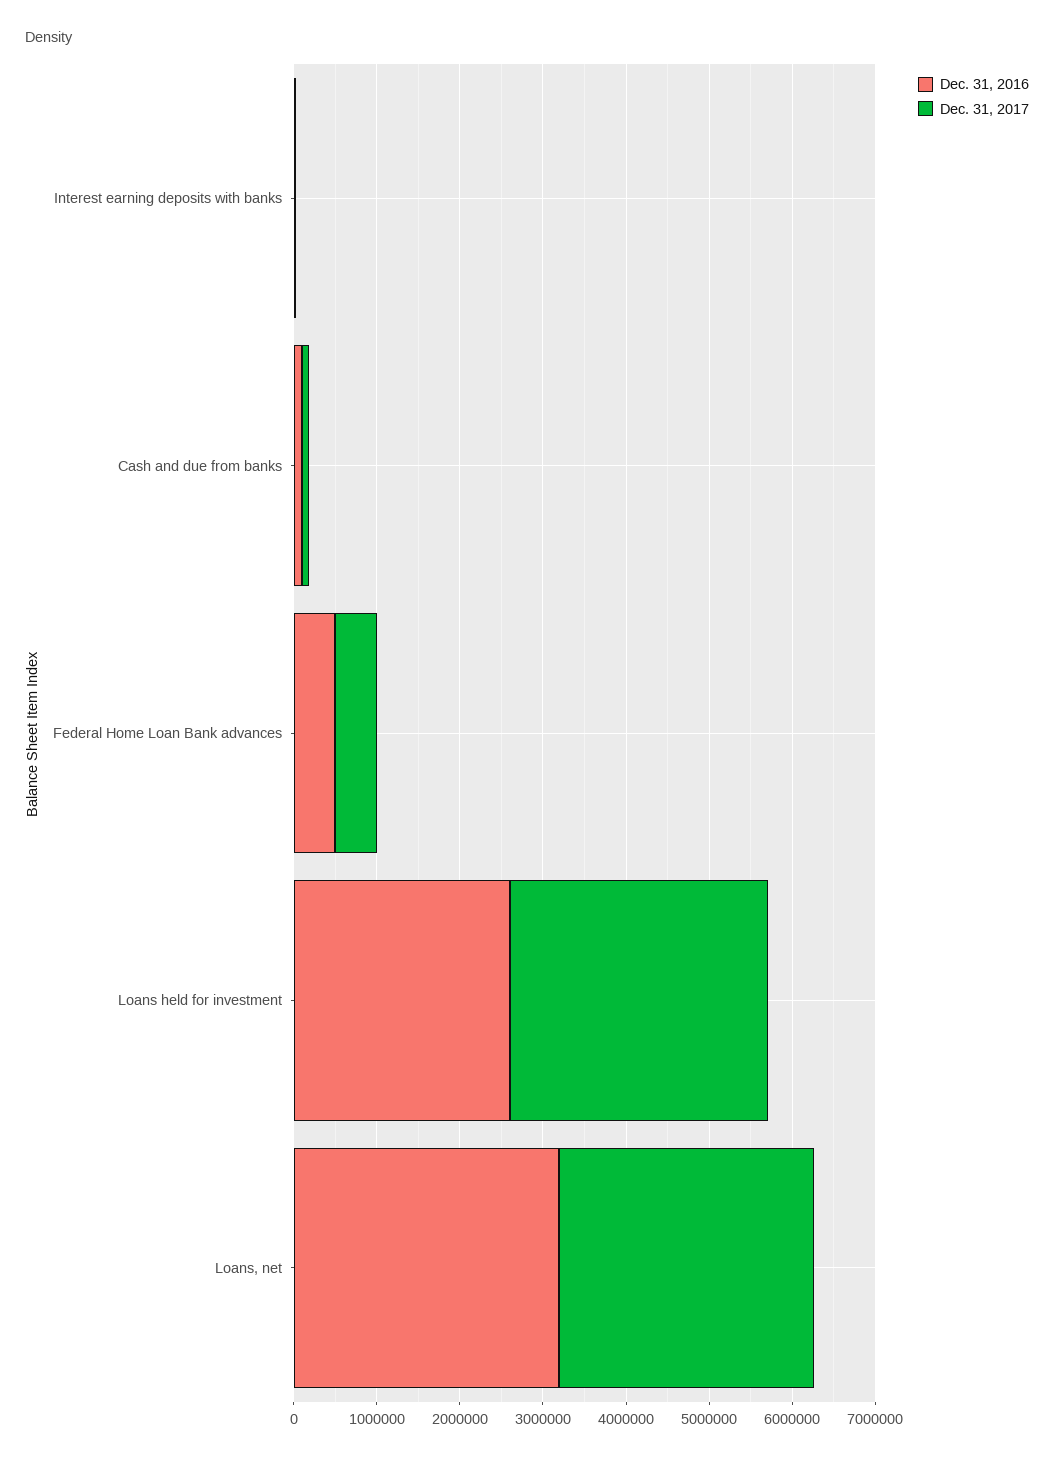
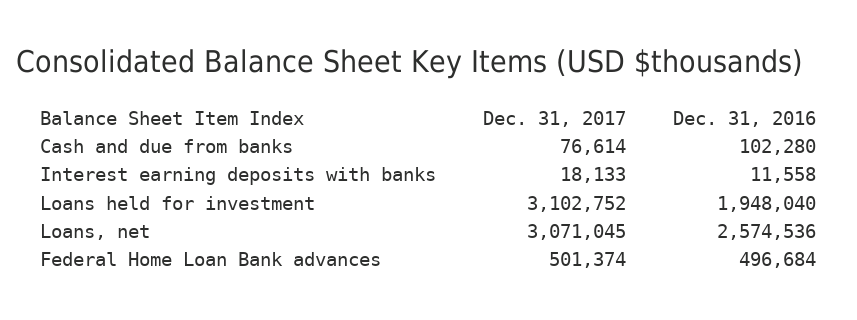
  {
    "Dec. 31, 2016": {
      "Interest earning deposits with banks": 11558,
      "Cash and due from banks": 102280,
      "Federal Home Loan Bank advances": 496684,
-     "Loans held for investment": 2600000,
+     "Loans held for investment": 1948040,
-     "Loans, net": 3200000
+     "Loans, net": 2574536
    },
    "Dec. 31, 2017": {
      "Interest earning deposits with banks": 18133,
      "Cash and due from banks": 76614,
      "Federal Home Loan Bank advances": 501374,
      "Loans held for investment": 3102752,
      "Loans, net": 3071045
    }
  }

